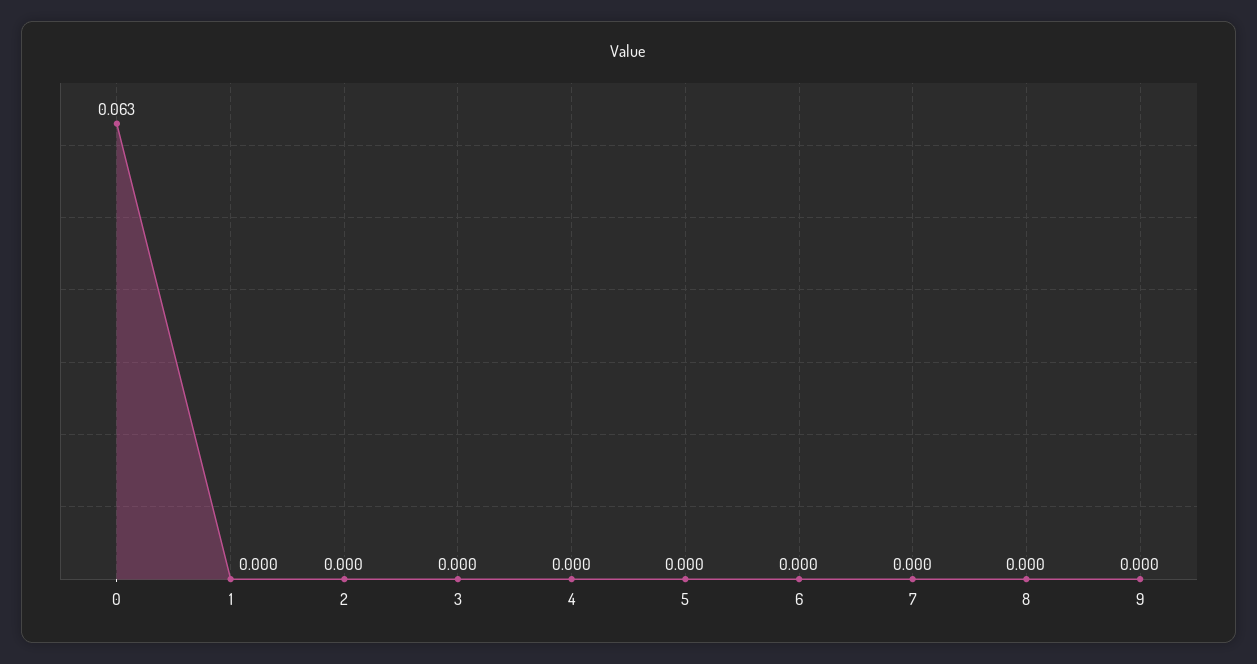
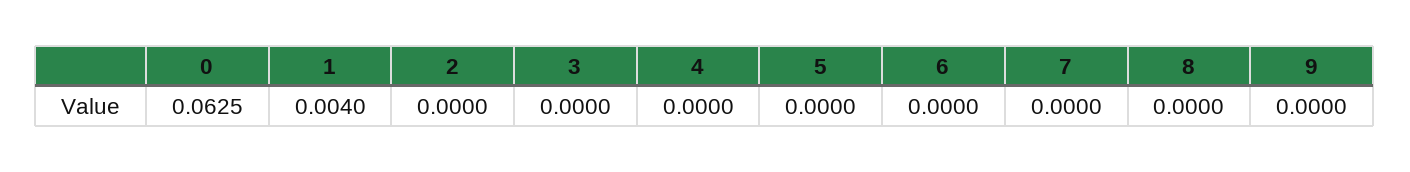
  {
    "0": 0.0625,
-   "1": 0,
+   "1": 0.004,
    "2": 0,
    "3": 0,
    "4": 0,
    "5": 0,
    "6": 0,
    "7": 0,
    "8": 0,
    "9": 0
  }

